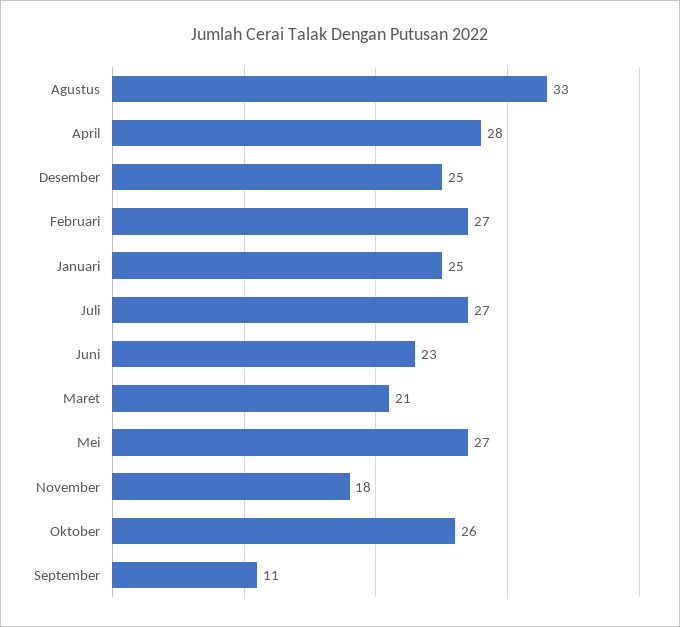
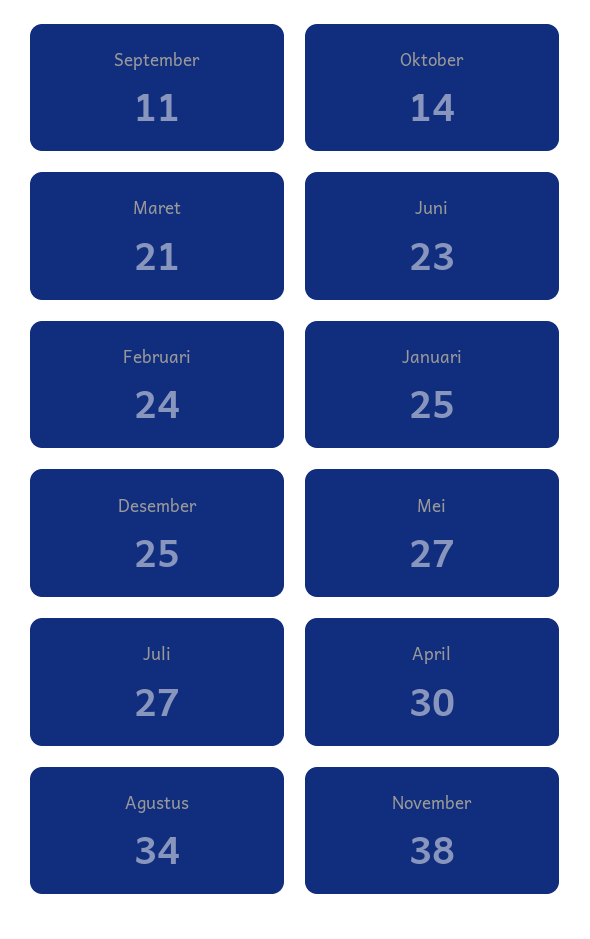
  {
-   "Agustus": 33,
+   "Agustus": 34,
-   "April": 28,
+   "April": 30,
    "Desember": 25,
-   "Februari": 27,
+   "Februari": 24,
    "Januari": 25,
    "Juli": 27,
    "Juni": 23,
    "Maret": 21,
    "Mei": 27,
-   "November": 18,
+   "November": 38,
-   "Oktober": 26,
+   "Oktober": 14,
    "September": 11
  }

